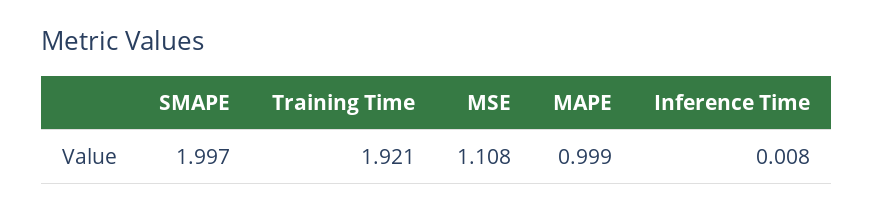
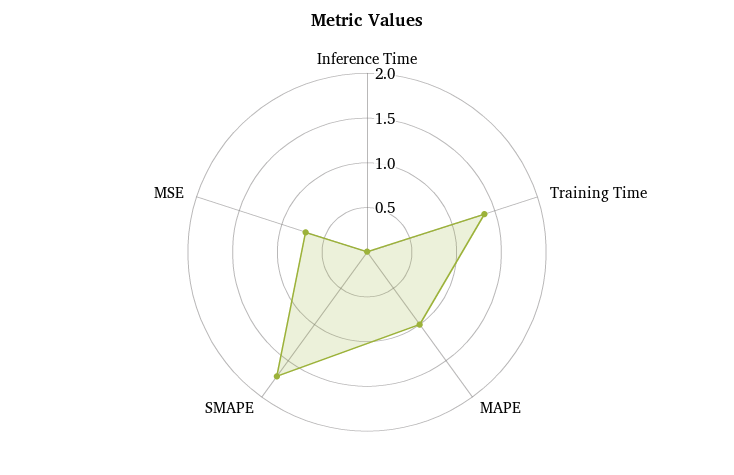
  {
-   "SMAPE": 1.997,
+   "SMAPE": 1.7,
-   "Training Time": 1.921,
+   "Training Time": 1.4,
-   "MSE": 1.108,
+   "MSE": 0.7,
    "MAPE": 0.999,
    "Inference Time": 0.008
  }

